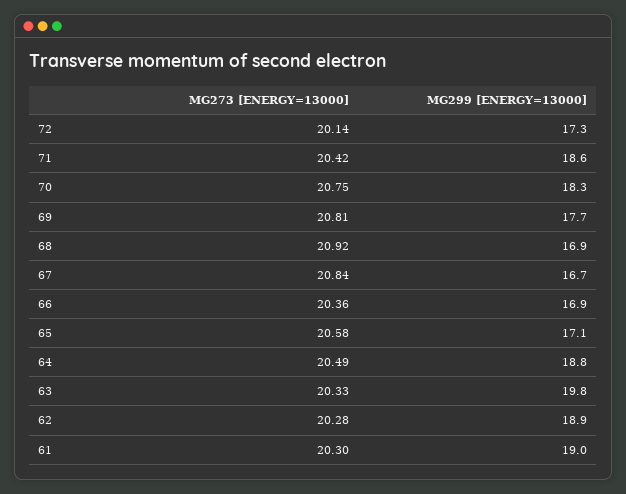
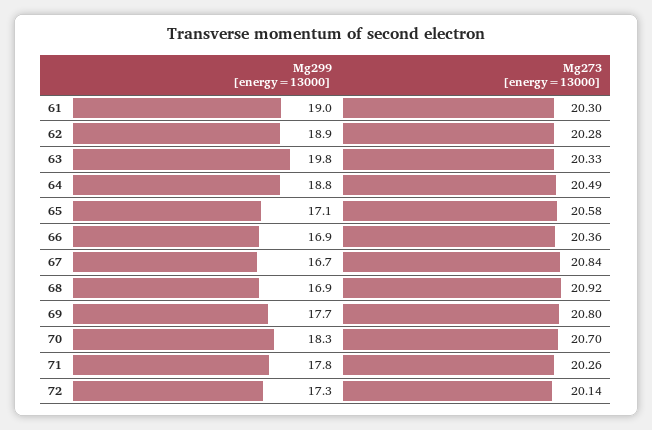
  {
    "MG273 [ENERGY=13000]": {
      "72": 20.14,
-     "71": 20.42,
+     "71": 20.26,
-     "70": 20.75,
+     "70": 20.7,
-     "69": 20.81,
+     "69": 20.8,
      "68": 20.92,
      "67": 20.84,
      "66": 20.36,
      "65": 20.58,
      "64": 20.49,
      "63": 20.33,
      "62": 20.28,
      "61": 20.3
    },
    "MG299 [ENERGY=13000]": {
      "72": 17.3,
-     "71": 18.6,
+     "71": 17.8,
      "70": 18.3,
      "69": 17.7,
      "68": 16.9,
      "67": 16.7,
      "66": 16.9,
      "65": 17.1,
      "64": 18.8,
      "63": 19.8,
      "62": 18.9,
      "61": 19
    }
  }

